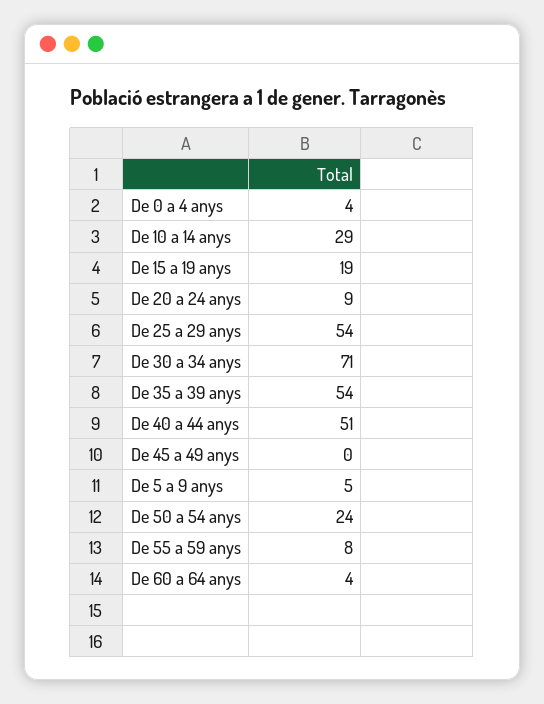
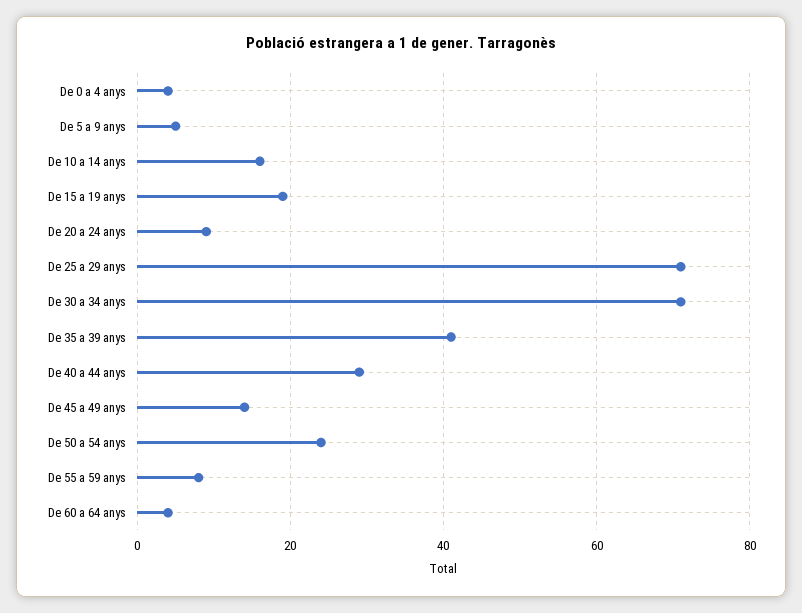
  {
    "De 0 a 4 anys": 4,
-   "De 10 a 14 anys": 29,
+   "De 10 a 14 anys": 15,
    "De 15 a 19 anys": 19,
    "De 20 a 24 anys": 9,
-   "De 25 a 29 anys": 54,
+   "De 25 a 29 anys": 70,
    "De 30 a 34 anys": 71,
-   "De 35 a 39 anys": 54,
+   "De 35 a 39 anys": 40,
-   "De 40 a 44 anys": 51,
+   "De 40 a 44 anys": 30,
-   "De 45 a 49 anys": 0,
+   "De 45 a 49 anys": 15,
    "De 5 a 9 anys": 5,
    "De 50 a 54 anys": 24,
    "De 55 a 59 anys": 8,
    "De 60 a 64 anys": 4
  }

